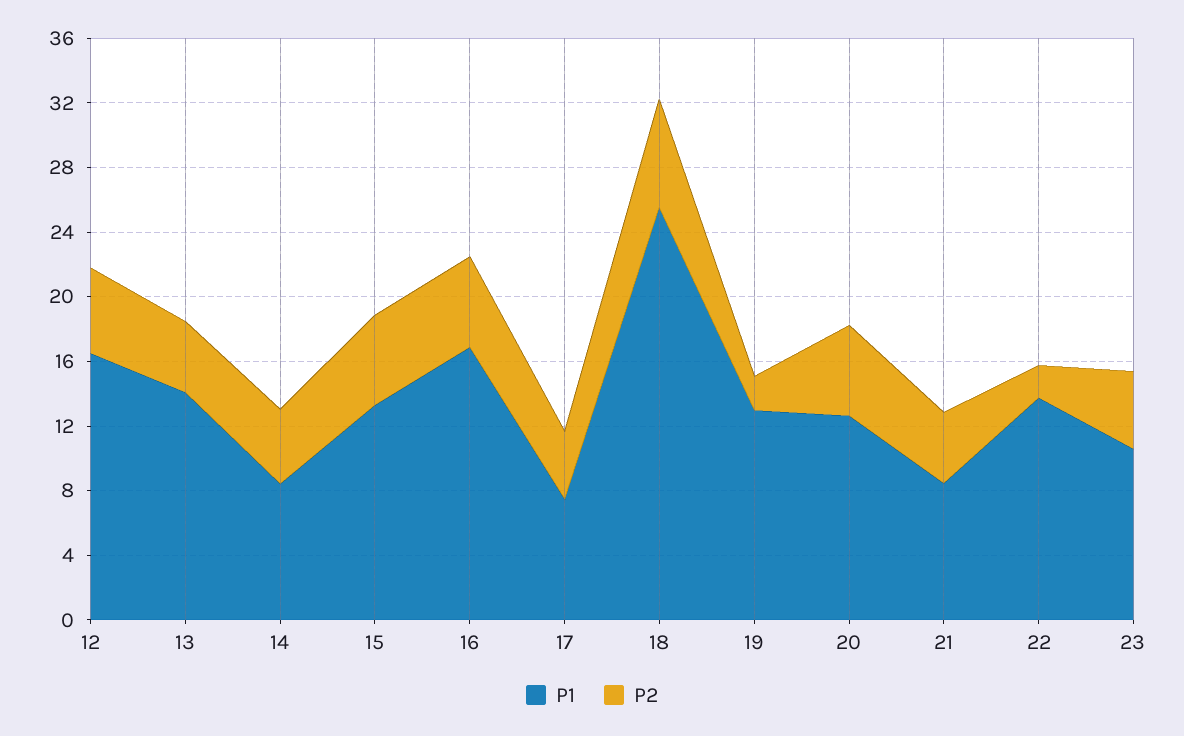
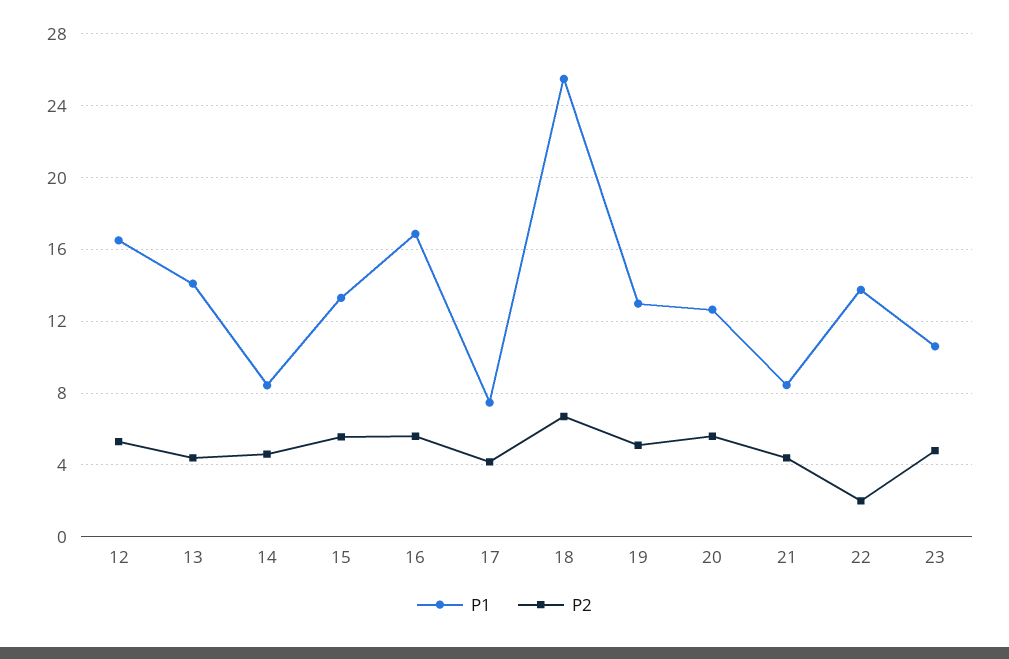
  {
    "P1": {
      "12": 16.5,
      "13": 14,
      "14": 8.5,
      "15": 13.5,
      "16": 17,
      "17": 7.5,
      "18": 25.5,
      "19": 13,
      "20": 12.5,
      "21": 8.5,
      "22": 14,
      "23": 10.5
    },
    "P2": {
      "12": 5.5,
      "13": 4.5,
      "14": 4.5,
      "15": 5.5,
      "16": 5.5,
      "17": 4,
      "18": 6.5,
-     "19": 2,
+     "19": 5,
      "20": 5.5,
      "21": 4.5,
      "22": 2,
      "23": 5
    }
  }

